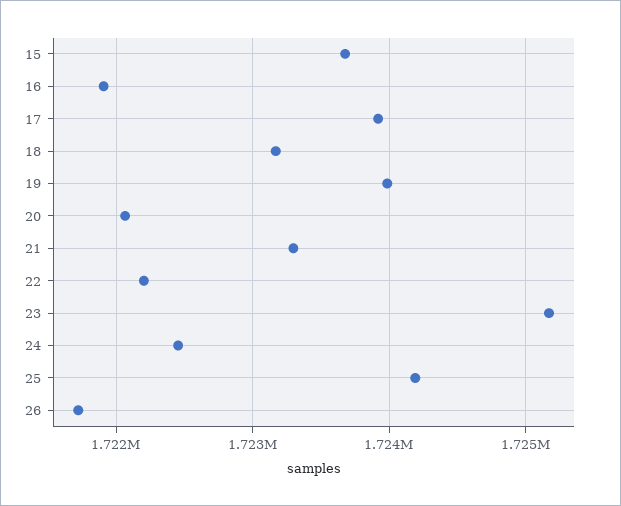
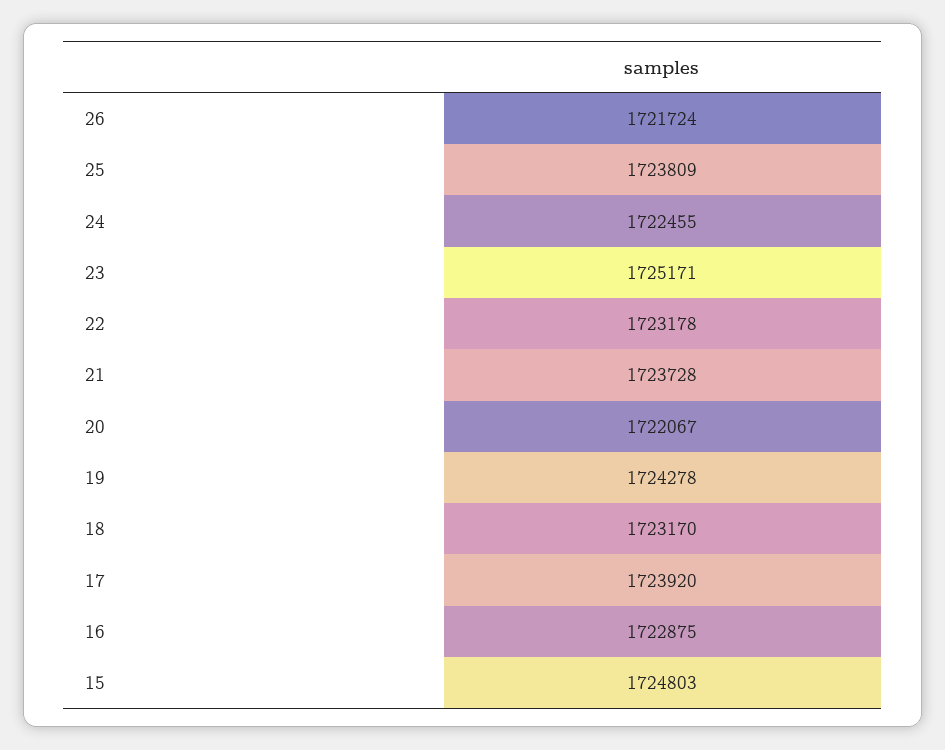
  {
-   "15": 1723700,
+   "15": 1724803,
-   "16": 1721900,
+   "16": 1722875,
    "17": 1723920,
    "18": 1723170,
-   "19": 1724000,
+   "19": 1724278,
    "20": 1722067,
-   "21": 1723300,
+   "21": 1723728,
-   "22": 1722200,
+   "22": 1723178,
    "23": 1725171,
    "24": 1722455,
-   "25": 1724200,
+   "25": 1723809,
    "26": 1721724
  }

